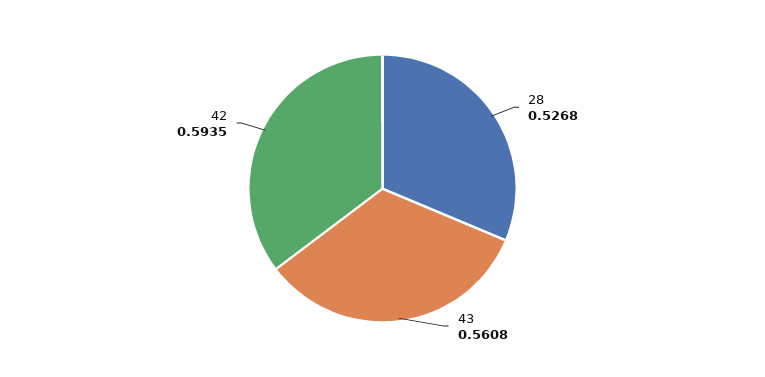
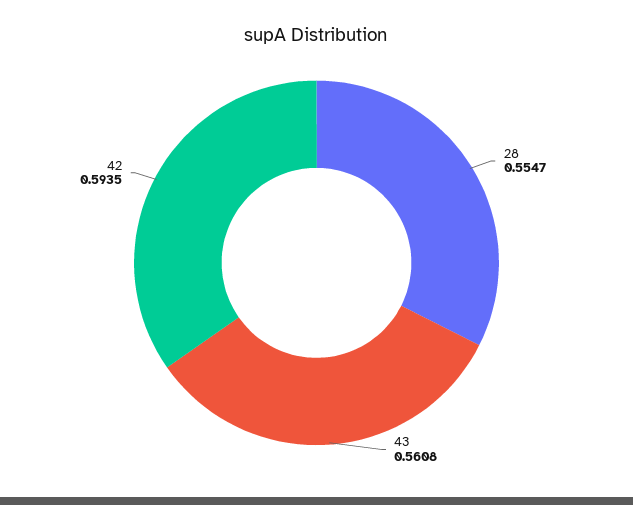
  {
-   "28": 0.5268,
+   "28": 0.5547,
    "43": 0.5608,
    "42": 0.5935
  }

